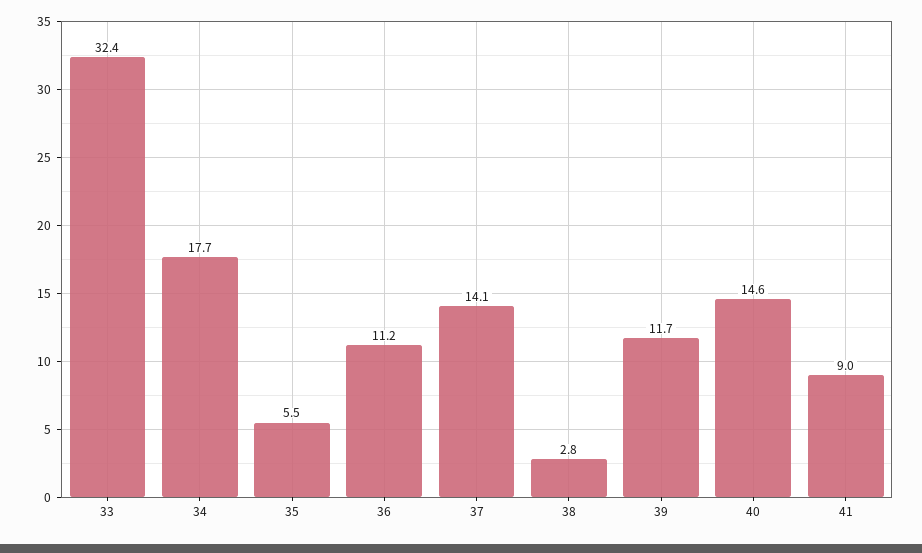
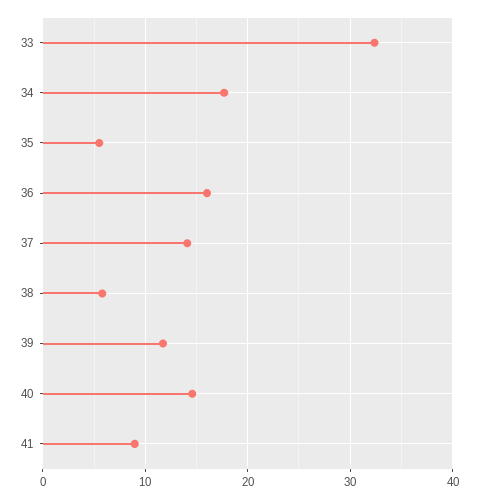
  {
    "33": 32.4,
    "34": 17.7,
    "35": 5.5,
-   "36": 11.2,
+   "36": 16,
    "37": 14.1,
-   "38": 2.8,
+   "38": 6,
    "39": 11.7,
    "40": 14.6,
    "41": 9
  }

